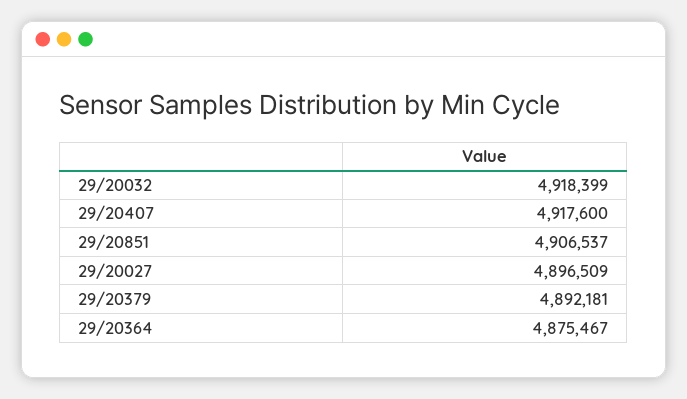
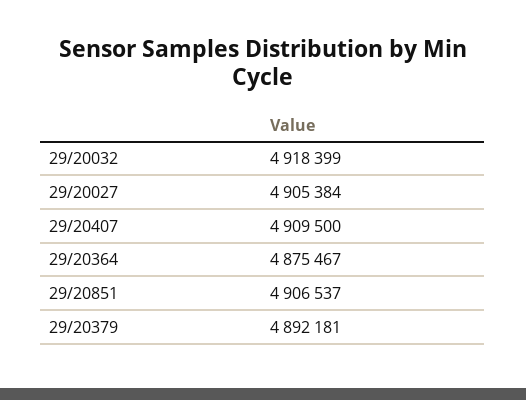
  {
    "29/20032": 4918399,
-   "29/20407": 4917600,
+   "29/20407": 4909500,
    "29/20851": 4906537,
-   "29/20027": 4896509,
+   "29/20027": 4905384,
    "29/20379": 4892181,
    "29/20364": 4875467
  }

